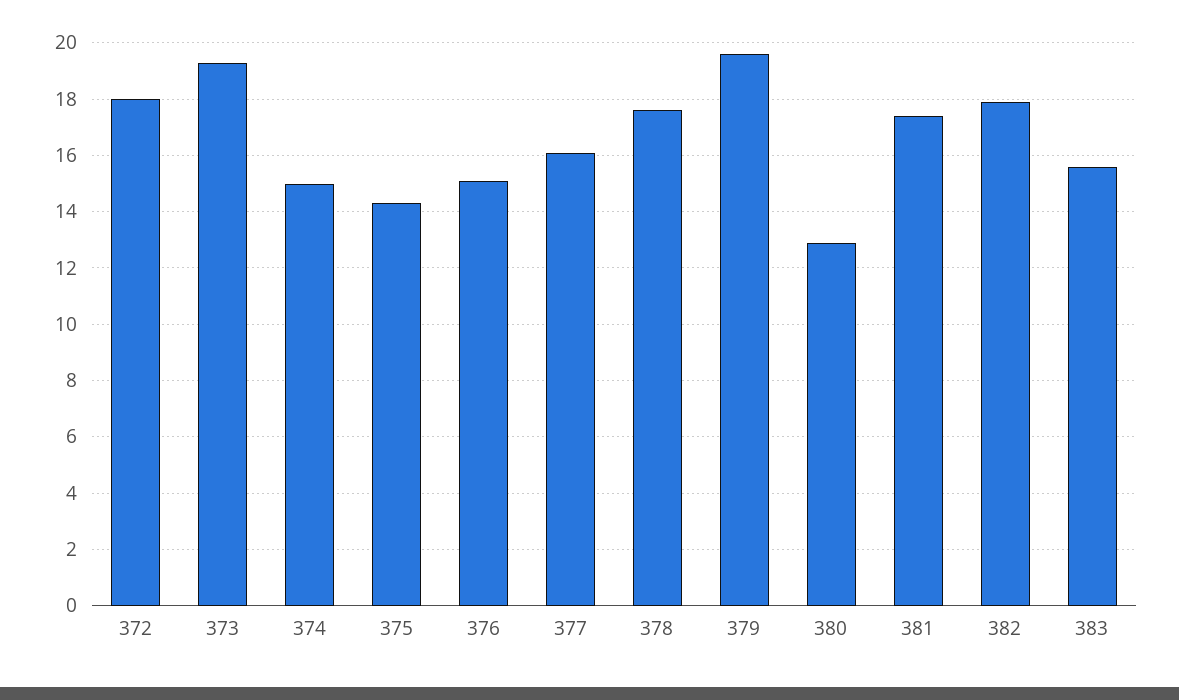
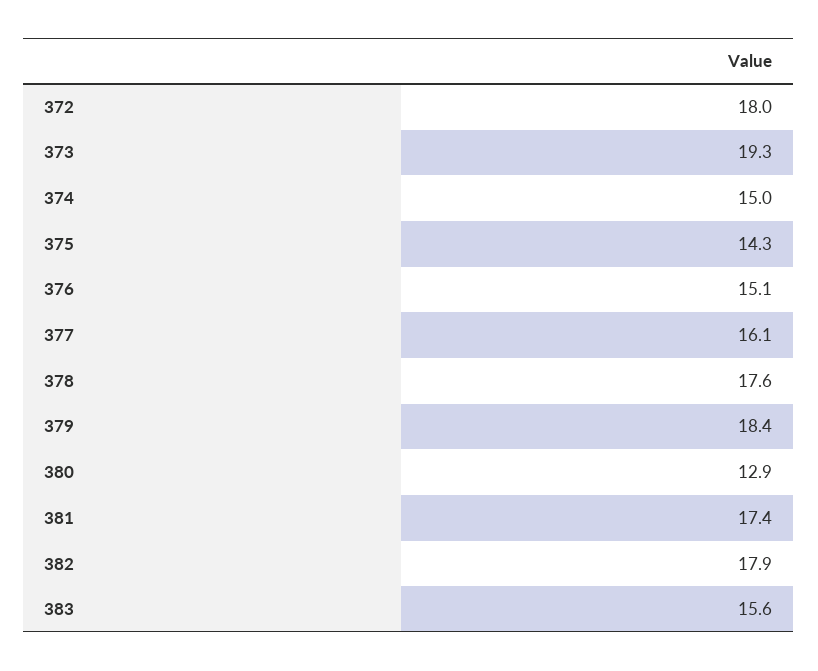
  {
    "372": 18,
    "373": 19.3,
    "374": 15,
    "375": 14.3,
    "376": 15.1,
    "377": 16.1,
    "378": 17.6,
-   "379": 19.5,
+   "379": 18.4,
    "380": 12.9,
    "381": 17.4,
    "382": 17.9,
    "383": 15.6
  }

